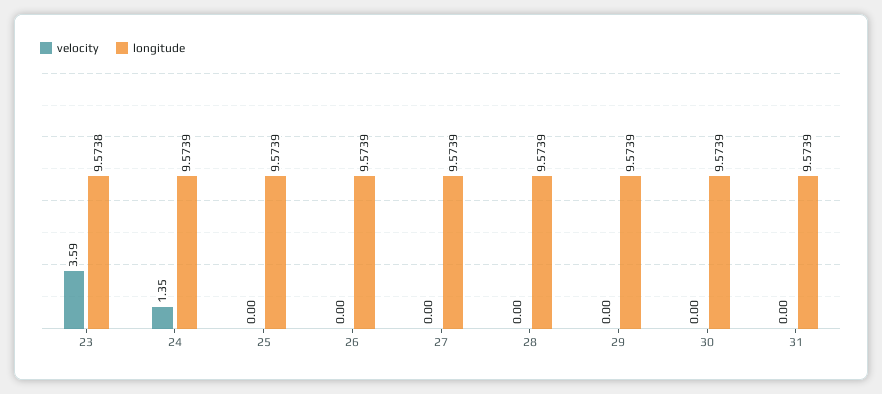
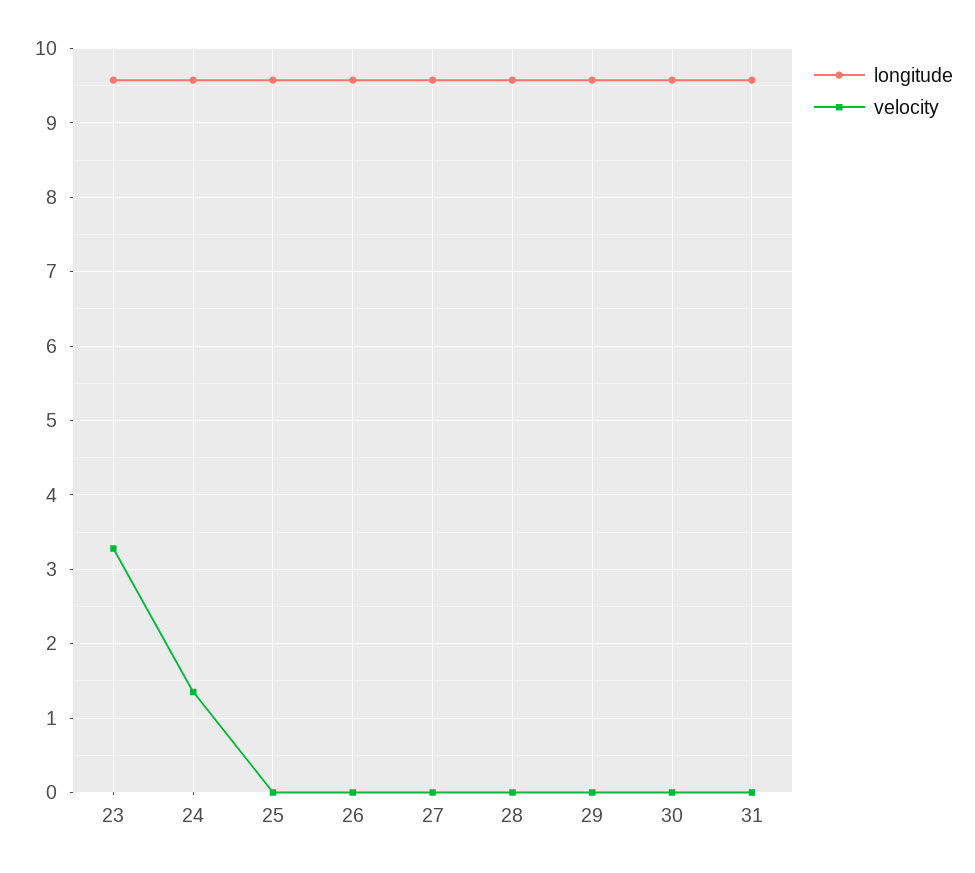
  {
    "velocity": {
-     "23": 3.59,
+     "23": 3.3,
      "24": 1.35,
      "25": 0,
      "26": 0,
      "27": 0,
      "28": 0,
      "29": 0,
      "30": 0,
      "31": 0
    },
    "longitude": {
      "23": 9.5738,
      "24": 9.5739,
      "25": 9.5739,
      "26": 9.5739,
      "27": 9.5739,
      "28": 9.5739,
      "29": 9.5739,
      "30": 9.5739,
      "31": 9.5739
    }
  }

